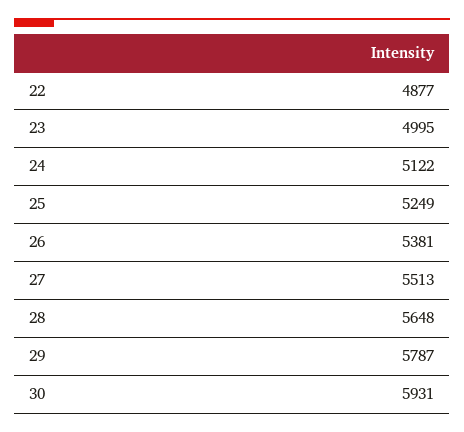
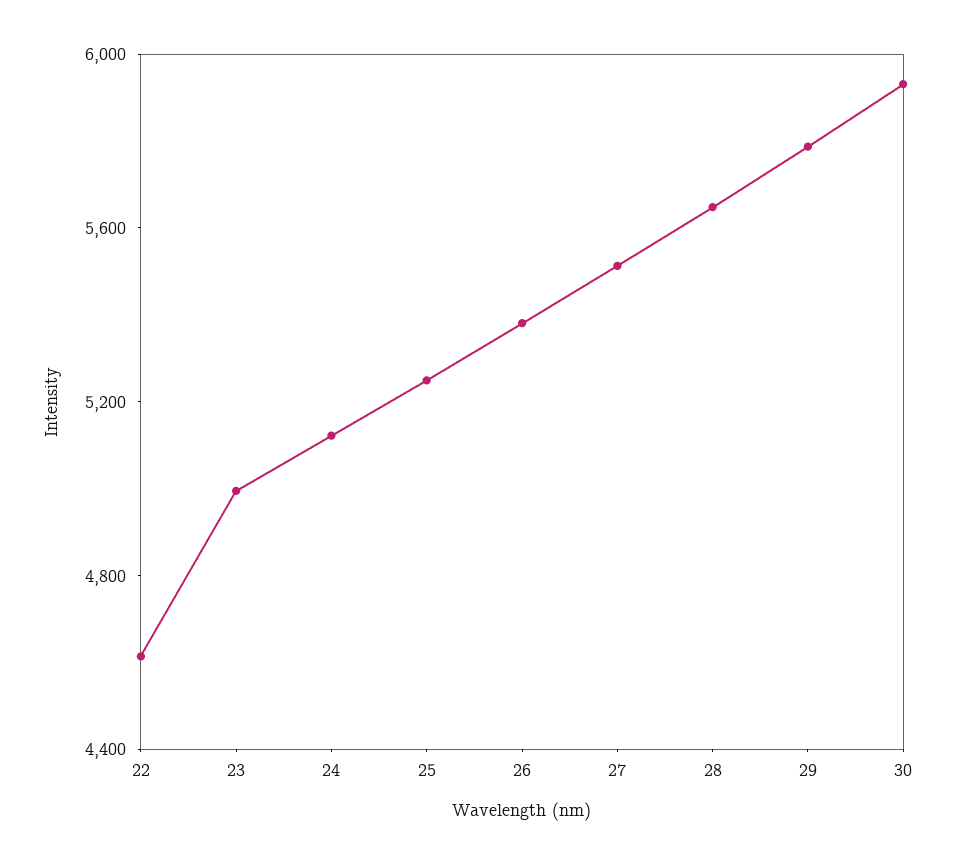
  {
-   "22": 4877,
+   "22": 4600,
    "23": 4995,
    "24": 5122,
    "25": 5249,
    "26": 5381,
    "27": 5513,
    "28": 5648,
    "29": 5787,
    "30": 5931
  }

